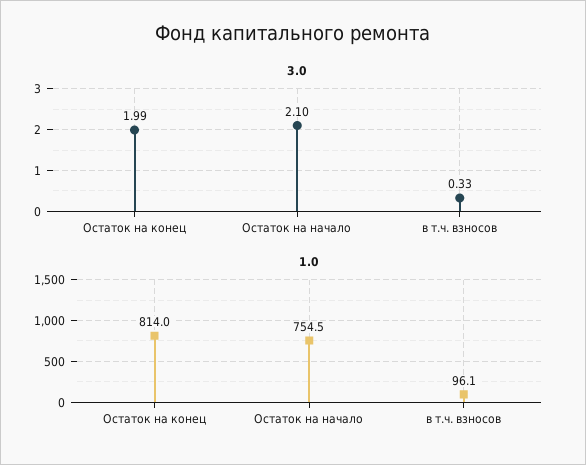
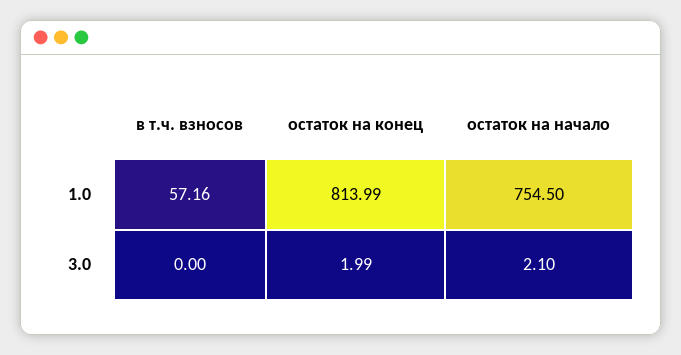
  {
    "3.0": {
      "Остаток на конец": 1.99,
      "Остаток на начало": 2.1,
-     "в т.ч. взносов": 0.33
+     "в т.ч. взносов": 0
    },
    "1.0": {
      "Остаток на конец": 813.99,
      "Остаток на начало": 754.5,
-     "в т.ч. взносов": 96.1
+     "в т.ч. взносов": 57.16
    }
  }

